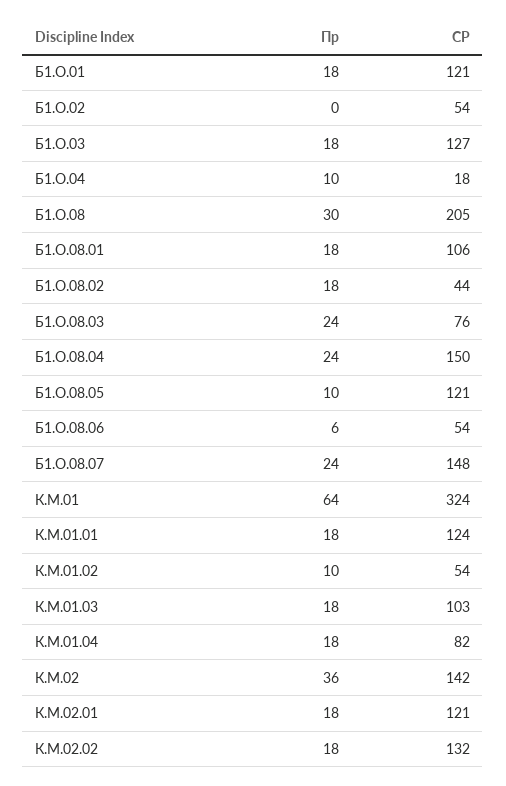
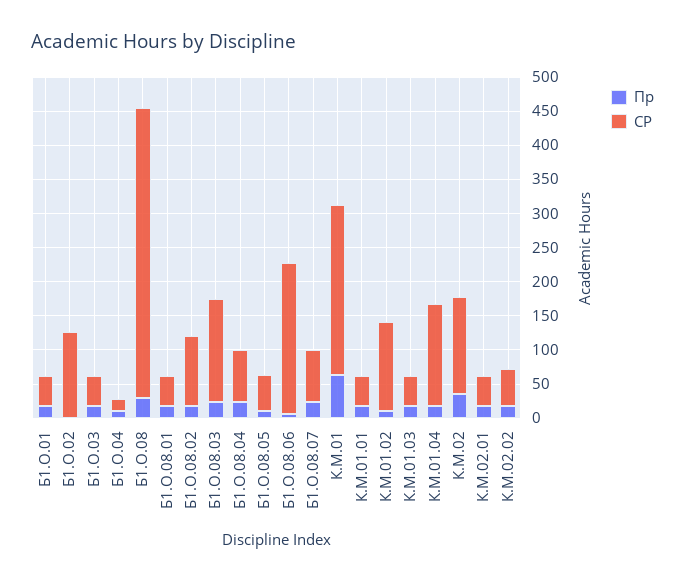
  {
    "Пр": {
      "Б1.О.01": 18,
      "Б1.О.02": 0,
      "Б1.О.03": 18,
      "Б1.О.04": 10,
      "Б1.О.08": 30,
      "Б1.О.08.01": 18,
      "Б1.О.08.02": 18,
      "Б1.О.08.03": 24,
      "Б1.О.08.04": 24,
      "Б1.О.08.05": 10,
      "Б1.О.08.06": 6,
      "Б1.О.08.07": 24,
      "К.М.01": 64,
      "К.М.01.01": 18,
      "К.М.01.02": 10,
      "К.М.01.03": 18,
      "К.М.01.04": 18,
      "К.М.02": 36,
      "К.М.02.01": 18,
      "К.М.02.02": 18
    },
    "СР": {
-     "Б1.О.01": 121,
+     "Б1.О.01": 50,
-     "Б1.О.02": 54,
+     "Б1.О.02": 125,
-     "Б1.О.03": 127,
+     "Б1.О.03": 50,
      "Б1.О.04": 18,
-     "Б1.О.08": 205,
+     "Б1.О.08": 425,
-     "Б1.О.08.01": 106,
+     "Б1.О.08.01": 50,
-     "Б1.О.08.02": 44,
+     "Б1.О.08.02": 100,
-     "Б1.О.08.03": 76,
+     "Б1.О.08.03": 150,
-     "Б1.О.08.04": 150,
+     "Б1.О.08.04": 75,
-     "Б1.О.08.05": 121,
+     "Б1.О.08.05": 50,
-     "Б1.О.08.06": 54,
+     "Б1.О.08.06": 225,
-     "Б1.О.08.07": 148,
+     "Б1.О.08.07": 75,
-     "К.М.01": 324,
+     "К.М.01": 250,
-     "К.М.01.01": 124,
+     "К.М.01.01": 50,
-     "К.М.01.02": 54,
+     "К.М.01.02": 125,
-     "К.М.01.03": 103,
+     "К.М.01.03": 50,
-     "К.М.01.04": 82,
+     "К.М.01.04": 150,
      "К.М.02": 142,
-     "К.М.02.01": 121,
+     "К.М.02.01": 50,
-     "К.М.02.02": 132
+     "К.М.02.02": 50
    }
  }

